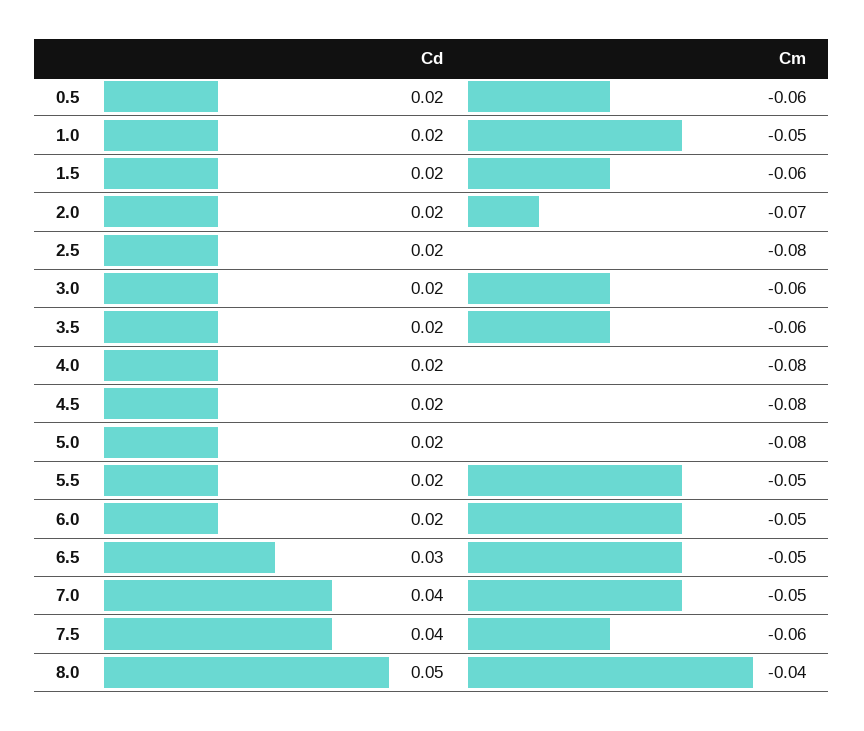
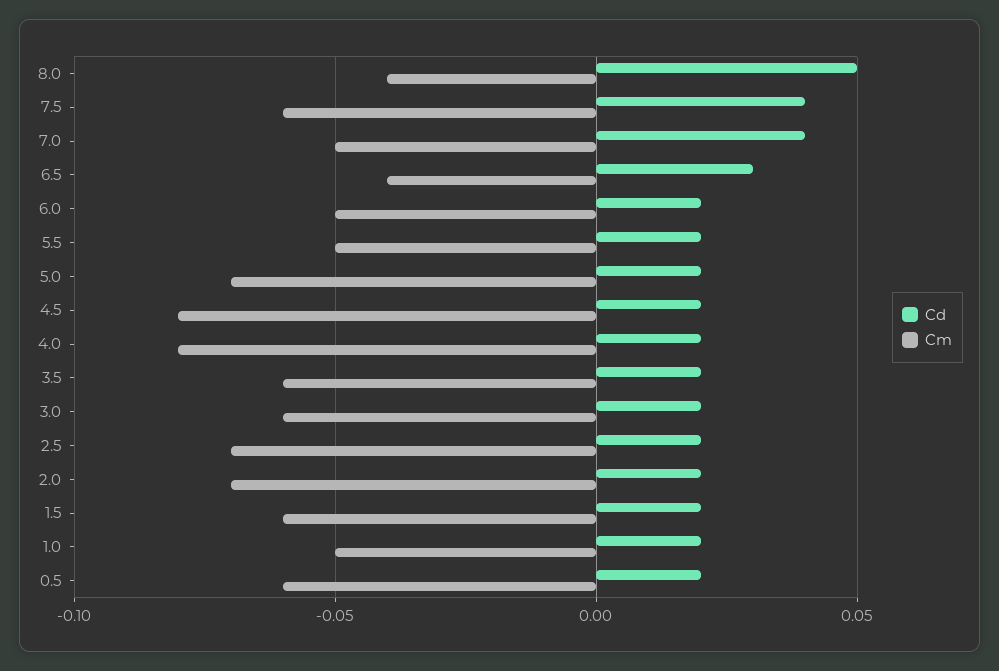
  {
    "Cd": {
      "0.5": 0.02,
      "1.0": 0.02,
      "1.5": 0.02,
      "2.0": 0.02,
      "2.5": 0.02,
      "3.0": 0.02,
      "3.5": 0.02,
      "4.0": 0.02,
      "4.5": 0.02,
      "5.0": 0.02,
      "5.5": 0.02,
      "6.0": 0.02,
      "6.5": 0.03,
      "7.0": 0.04,
      "7.5": 0.04,
      "8.0": 0.05
    },
    "Cm": {
      "0.5": -0.06,
      "1.0": -0.05,
      "1.5": -0.06,
      "2.0": -0.07,
-     "2.5": -0.08,
+     "2.5": -0.07,
      "3.0": -0.06,
      "3.5": -0.06,
      "4.0": -0.08,
      "4.5": -0.08,
-     "5.0": -0.08,
+     "5.0": -0.07,
      "5.5": -0.05,
      "6.0": -0.05,
-     "6.5": -0.05,
+     "6.5": -0.04,
      "7.0": -0.05,
      "7.5": -0.06,
      "8.0": -0.04
    }
  }

